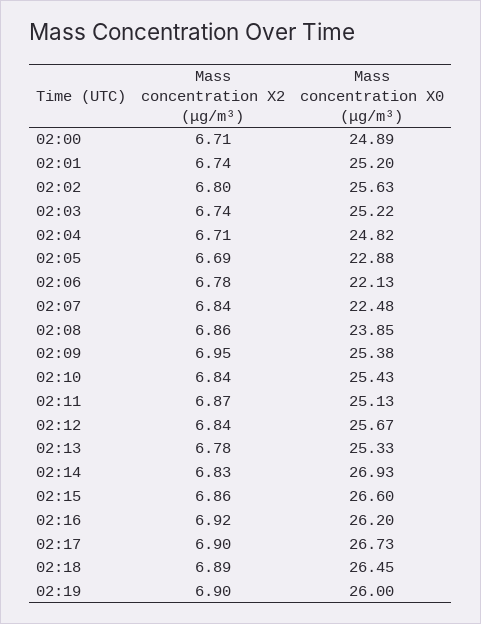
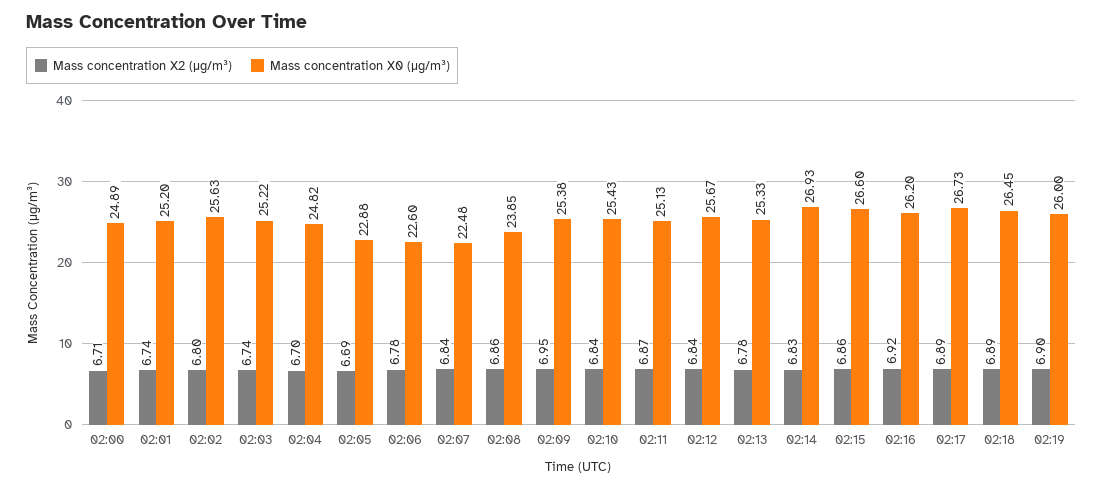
  {
    "Mass concentration X2 (μg/m³)": {
      "02:00": 6.71,
      "02:01": 6.74,
      "02:02": 6.8,
      "02:03": 6.74,
-     "02:04": 6.71,
+     "02:04": 6.7,
      "02:05": 6.69,
      "02:06": 6.78,
      "02:07": 6.84,
      "02:08": 6.86,
      "02:09": 6.95,
      "02:10": 6.84,
      "02:11": 6.87,
      "02:12": 6.84,
      "02:13": 6.78,
      "02:14": 6.83,
      "02:15": 6.86,
      "02:16": 6.92,
-     "02:17": 6.9,
+     "02:17": 6.89,
      "02:18": 6.89,
      "02:19": 6.9
    },
    "Mass concentration X0 (μg/m³)": {
      "02:00": 24.89,
      "02:01": 25.2,
      "02:02": 25.63,
      "02:03": 25.22,
      "02:04": 24.82,
      "02:05": 22.88,
-     "02:06": 22.13,
+     "02:06": 22.6,
      "02:07": 22.48,
      "02:08": 23.85,
      "02:09": 25.38,
      "02:10": 25.43,
      "02:11": 25.13,
      "02:12": 25.67,
      "02:13": 25.33,
      "02:14": 26.93,
      "02:15": 26.6,
      "02:16": 26.2,
      "02:17": 26.73,
      "02:18": 26.45,
      "02:19": 26
    }
  }

